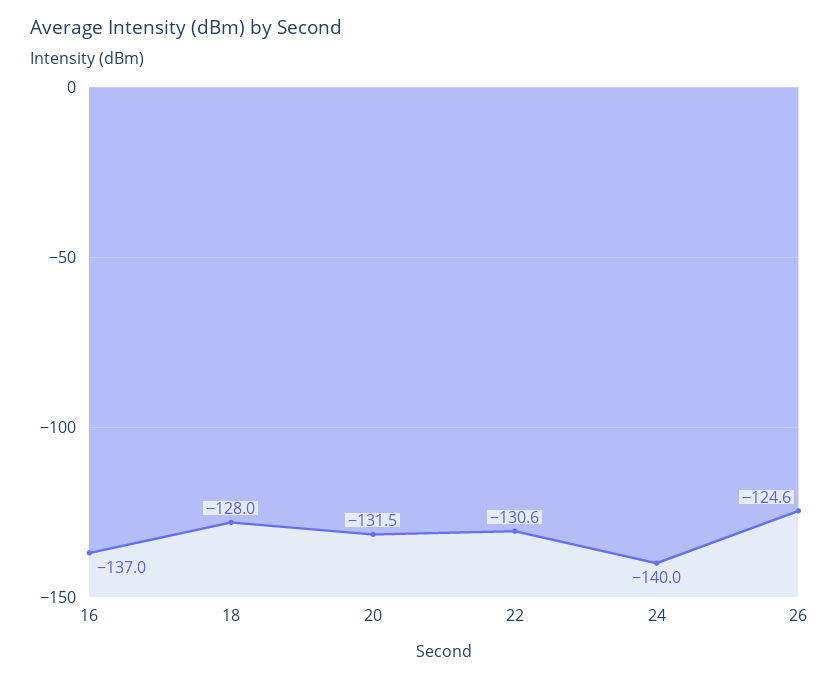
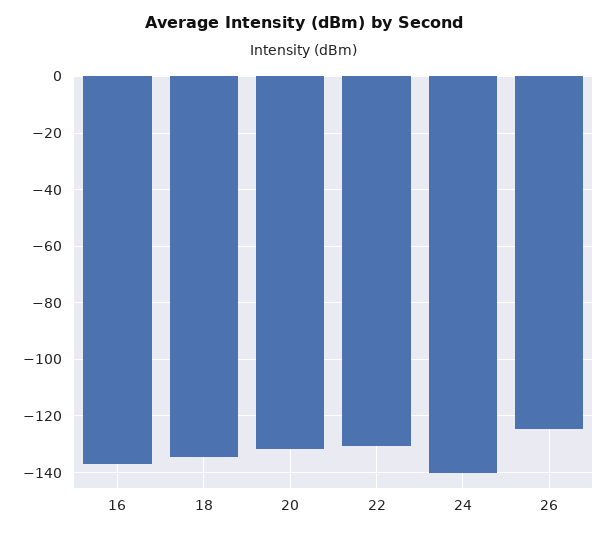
  {
    "16": -137,
-   "18": -128,
+   "18": -135,
    "20": -131.5,
    "22": -130.6,
    "24": -140,
    "26": -124.6
  }

